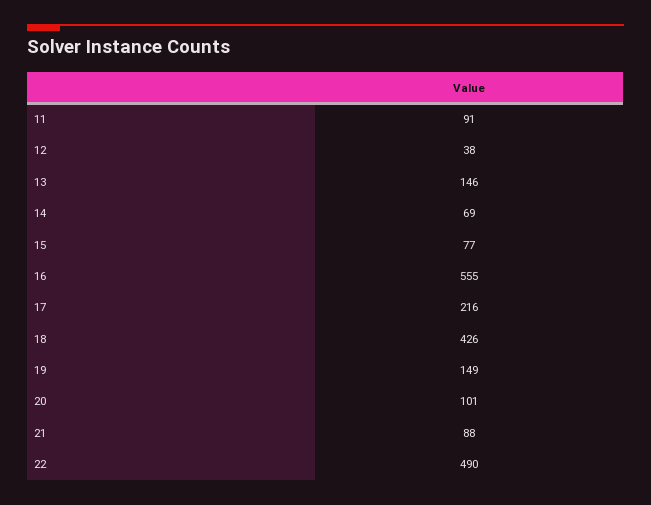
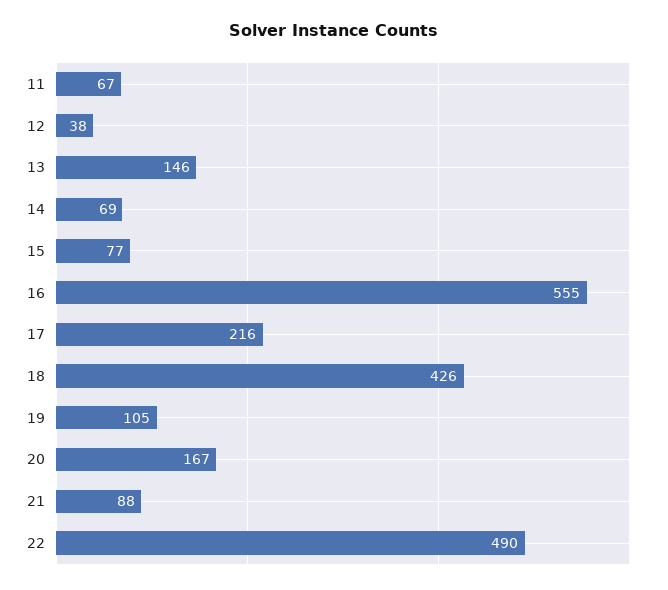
  {
-   "11": 91,
+   "11": 67,
    "12": 38,
    "13": 146,
    "14": 69,
    "15": 77,
    "16": 555,
    "17": 216,
    "18": 426,
-   "19": 149,
+   "19": 105,
-   "20": 101,
+   "20": 167,
    "21": 88,
    "22": 490
  }

